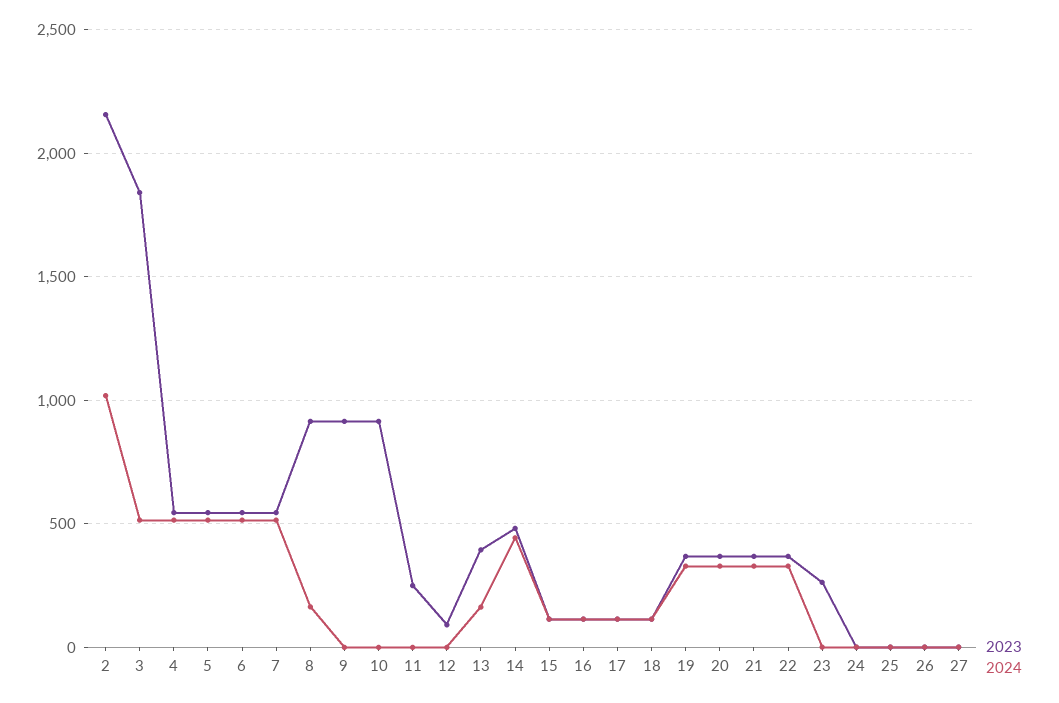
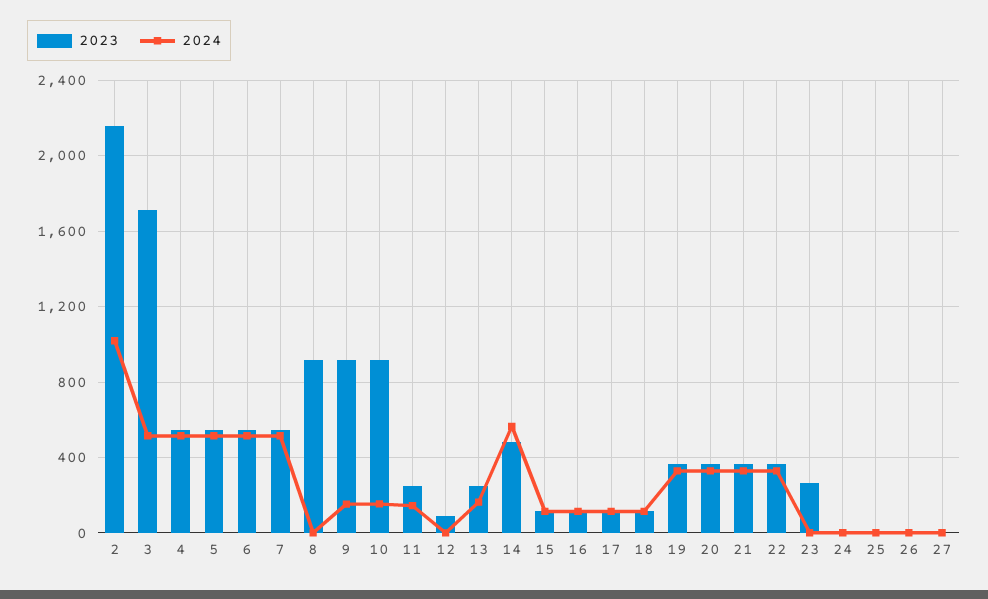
  {
    "2023": {
      "2": 2150,
-     "3": 1850,
+     "3": 1700,
      "4": 550,
      "5": 550,
      "6": 550,
      "7": 550,
      "8": 900,
      "9": 900,
      "10": 900,
      "11": 250,
      "12": 100,
-     "13": 400,
+     "13": 250,
      "14": 500,
      "15": 100,
      "16": 100,
      "17": 100,
      "18": 100,
      "19": 350,
      "20": 350,
      "21": 350,
      "22": 350,
      "23": 250,
      "24": 0,
      "25": 0,
      "26": 0,
      "27": 0
    },
    "2024": {
      "2": 1000,
      "3": 500,
      "4": 500,
      "5": 500,
      "6": 500,
      "7": 500,
-     "8": 150,
+     "8": 0,
-     "9": 0,
+     "9": 150,
-     "10": 0,
+     "10": 150,
-     "11": 0,
+     "11": 150,
      "12": 0,
      "13": 150,
-     "14": 450,
+     "14": 550,
      "15": 100,
      "16": 100,
      "17": 100,
      "18": 100,
      "19": 350,
      "20": 350,
      "21": 350,
      "22": 350,
      "23": 0,
      "24": 0,
      "25": 0,
      "26": 0,
      "27": 0
    }
  }

